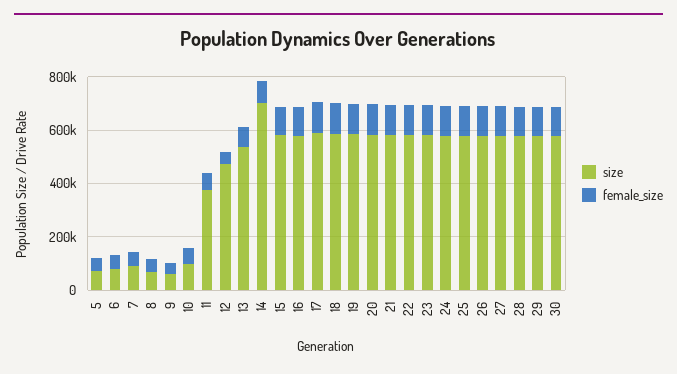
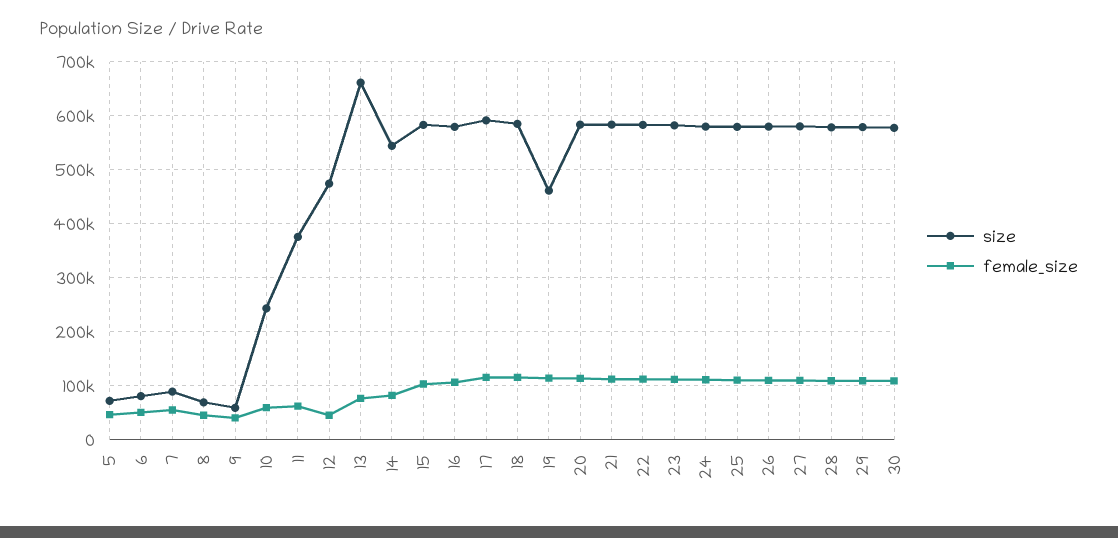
  {
    "size": {
      "5": 80000,
      "6": 80000,
      "7": 80000,
      "8": 60000,
      "9": 60000,
-     "10": 100000,
+     "10": 240000,
      "11": 380000,
      "12": 480000,
-     "13": 550000,
+     "13": 660000,
-     "14": 700000,
+     "14": 540000,
      "15": 580000,
      "16": 580000,
      "17": 600000,
      "18": 580000,
-     "19": 600000,
+     "19": 460000,
      "20": 580000,
      "21": 580000,
      "22": 580000,
      "23": 580000,
      "24": 580000,
      "25": 580000,
      "26": 580000,
      "27": 580000,
      "28": 580000,
      "29": 580000,
      "30": 580000
    },
    "female_size": {
      "5": 40000,
      "6": 60000,
      "7": 60000,
      "8": 40000,
      "9": 40000,
      "10": 60000,
      "11": 60000,
      "12": 40000,
      "13": 80000,
      "14": 80000,
      "15": 100000,
      "16": 100000,
      "17": 120000,
      "18": 120000,
      "19": 120000,
      "20": 120000,
      "21": 120000,
      "22": 120000,
      "23": 120000,
      "24": 120000,
      "25": 120000,
      "26": 120000,
      "27": 120000,
      "28": 100000,
      "29": 100000,
      "30": 100000
    }
  }

